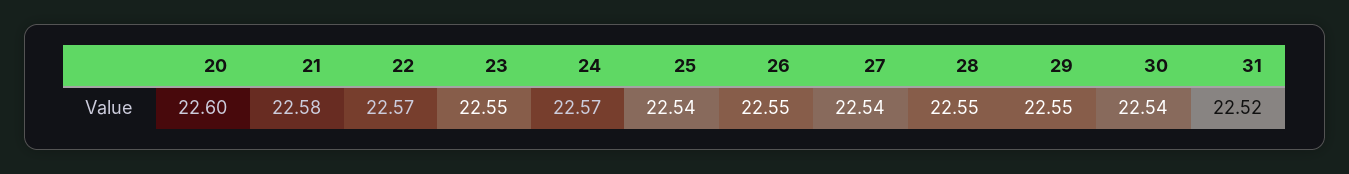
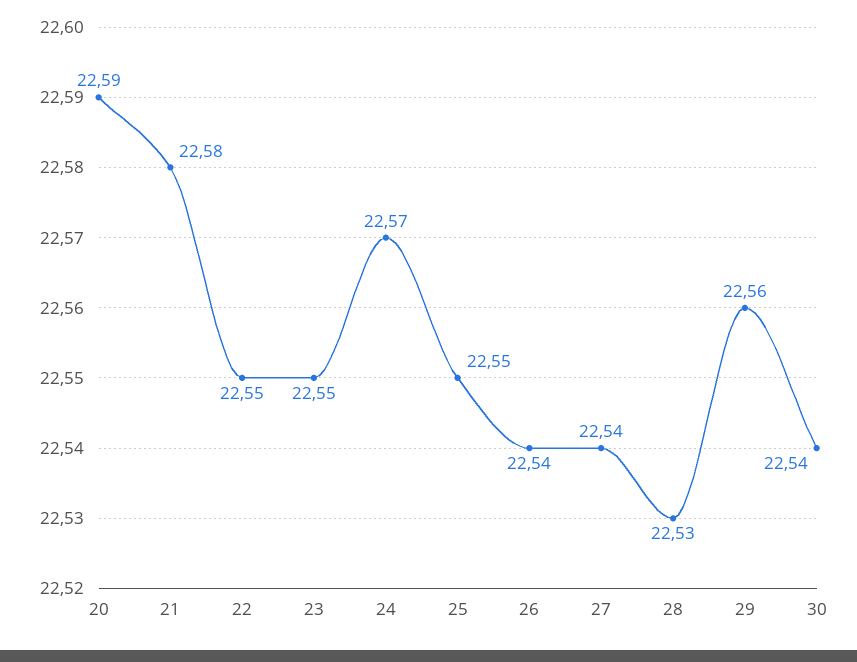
  {
-   "20": 22.6,
+   "20": 22.59,
    "21": 22.58,
-   "22": 22.57,
+   "22": 22.55,
    "23": 22.55,
    "24": 22.57,
-   "25": 22.54,
+   "25": 22.55,
-   "26": 22.55,
+   "26": 22.54,
    "27": 22.54,
-   "28": 22.55,
+   "28": 22.53,
-   "29": 22.55,
+   "29": 22.56,
-   "30": 22.54,
+   "30": 22.54
-   "31": 22.52
  }

